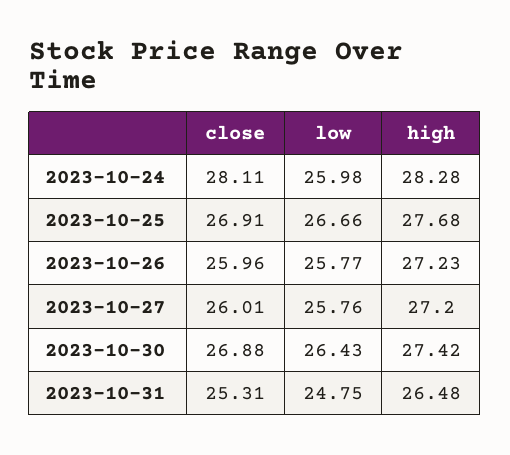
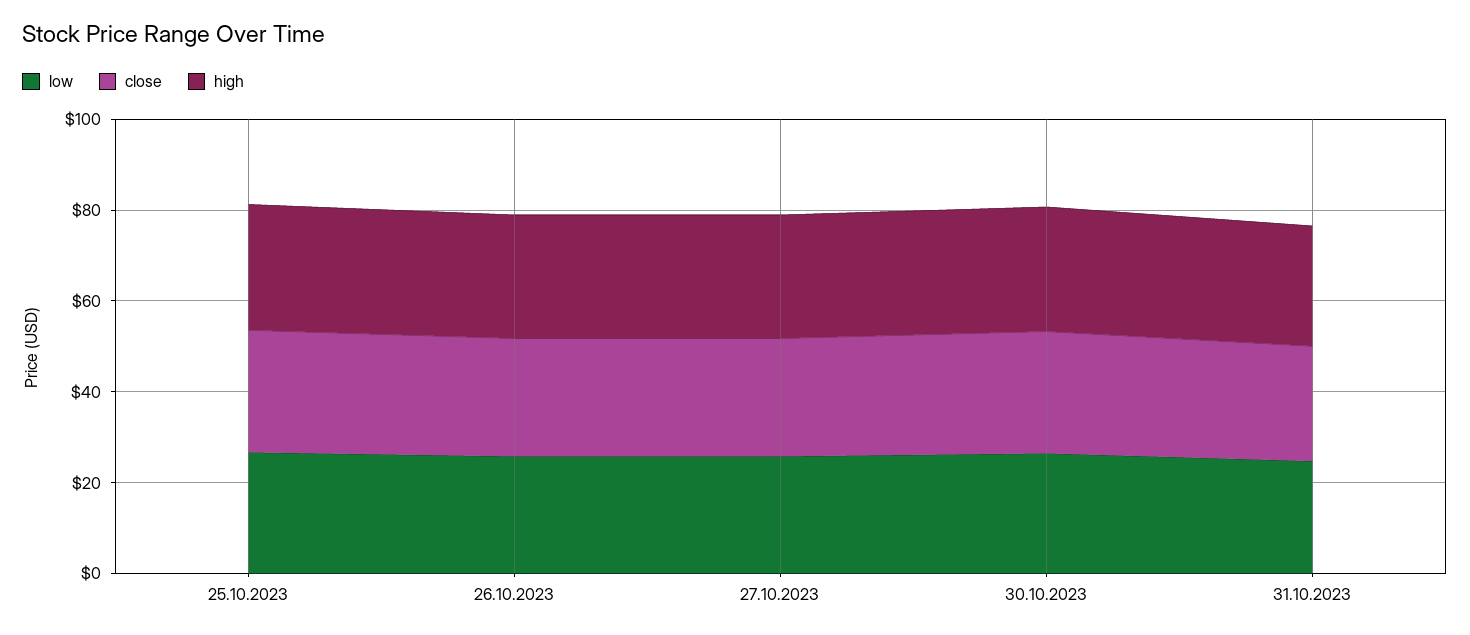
  {
    "close": {
-     "2023-10-24": 28.11,
      "2023-10-25": 26.91,
      "2023-10-26": 25.96,
      "2023-10-27": 26.01,
      "2023-10-30": 26.88,
      "2023-10-31": 25.31
    },
    "low": {
-     "2023-10-24": 25.98,
      "2023-10-25": 26.66,
      "2023-10-26": 25.77,
      "2023-10-27": 25.76,
      "2023-10-30": 26.43,
      "2023-10-31": 24.75
    },
    "high": {
-     "2023-10-24": 28.28,
      "2023-10-25": 27.68,
      "2023-10-26": 27.23,
      "2023-10-27": 27.2,
      "2023-10-30": 27.42,
      "2023-10-31": 26.48
    }
  }

